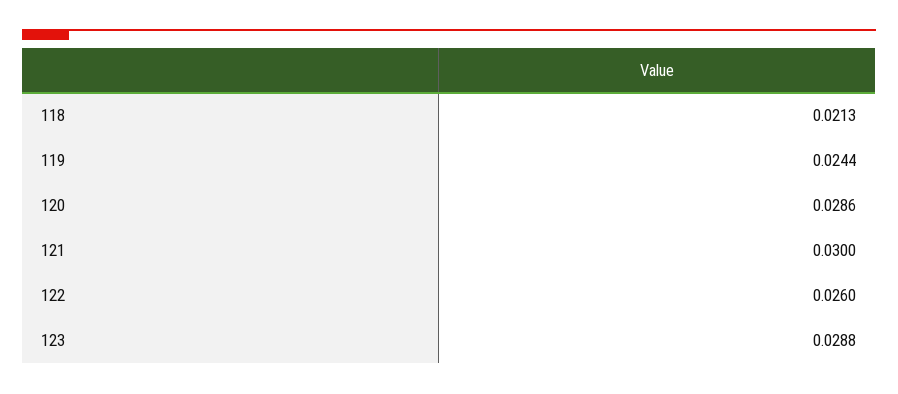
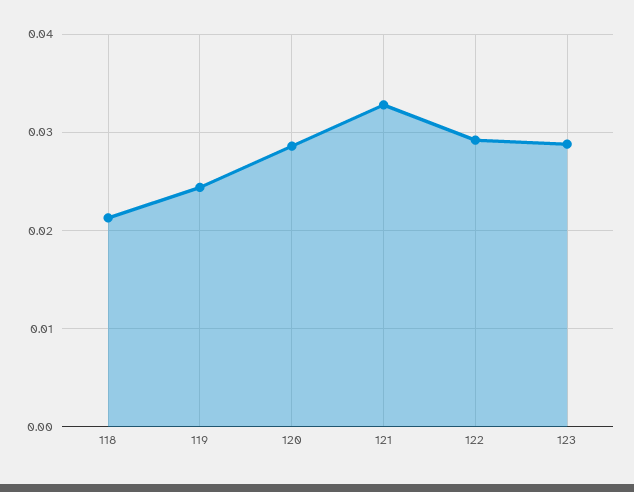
  {
    "118": 0.0213,
    "119": 0.0244,
    "120": 0.0286,
-   "121": 0.03,
+   "121": 0.033,
-   "122": 0.026,
+   "122": 0.029,
    "123": 0.0288
  }

